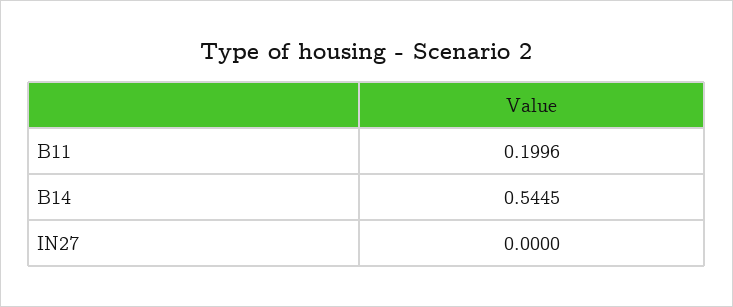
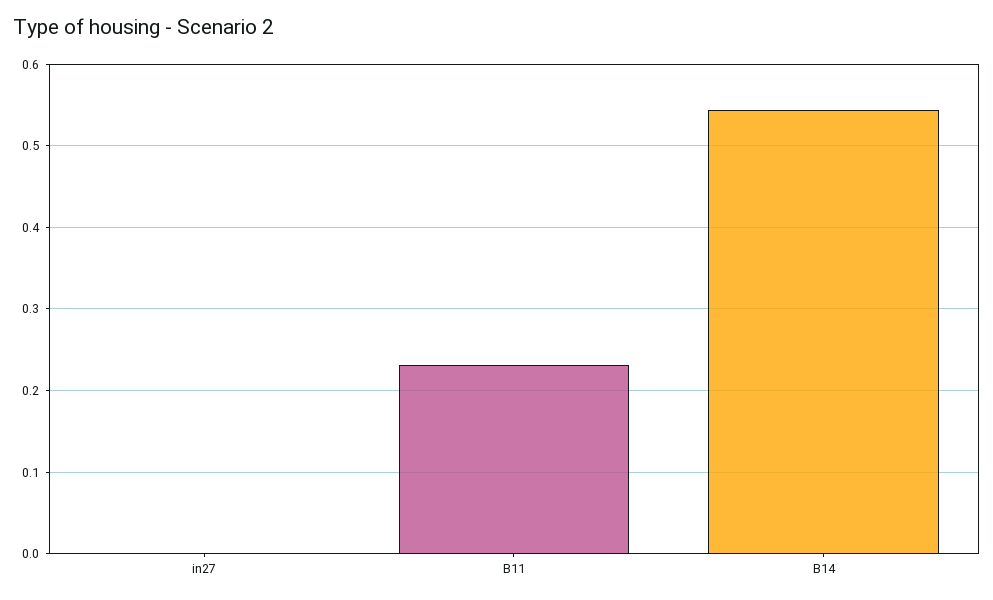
  {
-   "B11": 0.1996,
+   "B11": 0.23,
    "B14": 0.5445,
    "IN27": 0
  }

